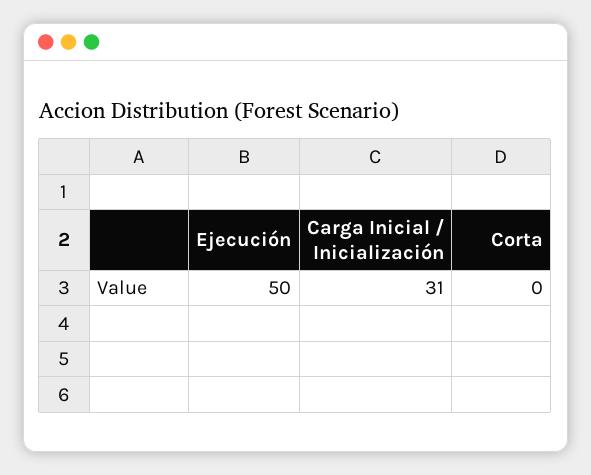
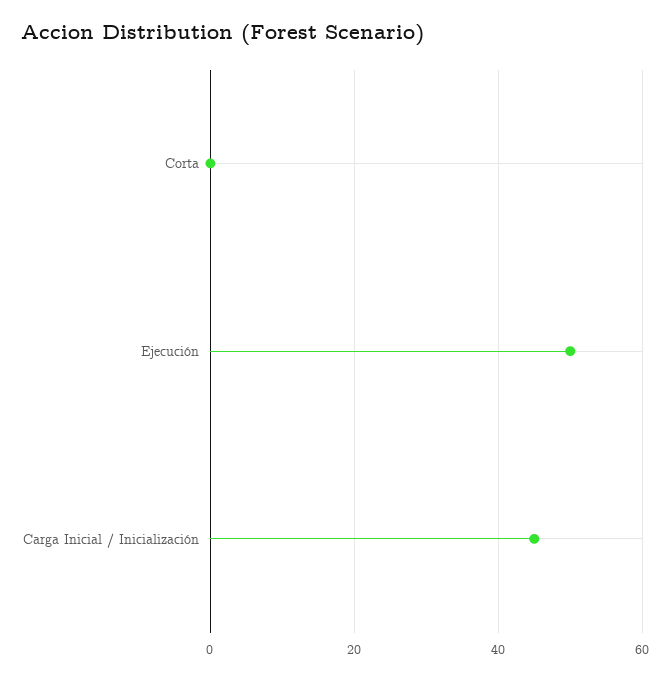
  {
    "Ejecución": 50,
-   "Carga Inicial / Inicialización": 31,
+   "Carga Inicial / Inicialización": 45,
    "Corta": 0
  }

